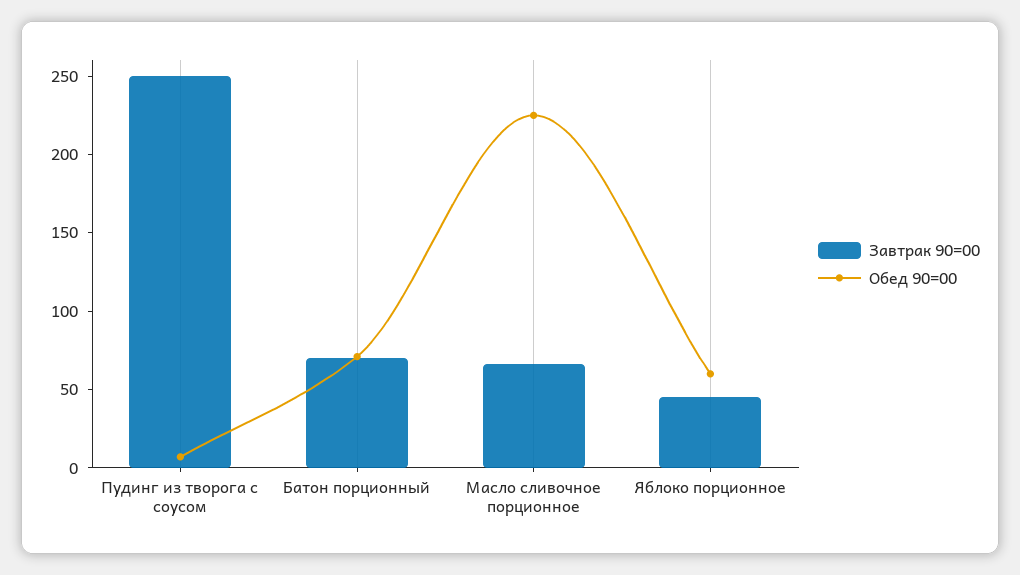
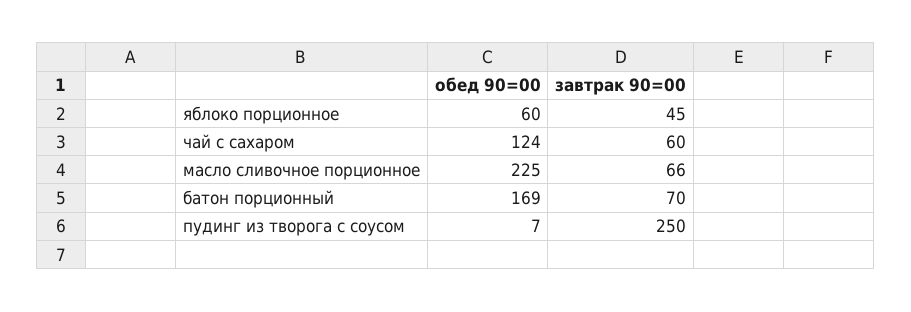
  {
    "Завтрак 90=00": {
      "Пудинг из творога с соусом": 250,
      "Батон порционный": 70,
      "Масло сливочное порционное": 66,
-     "Яблоко порционное": 45
+     "Яблоко порционное": 45,
+     "чай с сахаром": 60
    },
    "Обед 90=00": {
      "Пудинг из творога с соусом": 7,
-     "Батон порционный": 70,
+     "Батон порционный": 169,
      "Масло сливочное порционное": 225,
-     "Яблоко порционное": 60
+     "Яблоко порционное": 60,
+     "чай с сахаром": 124
    }
  }

